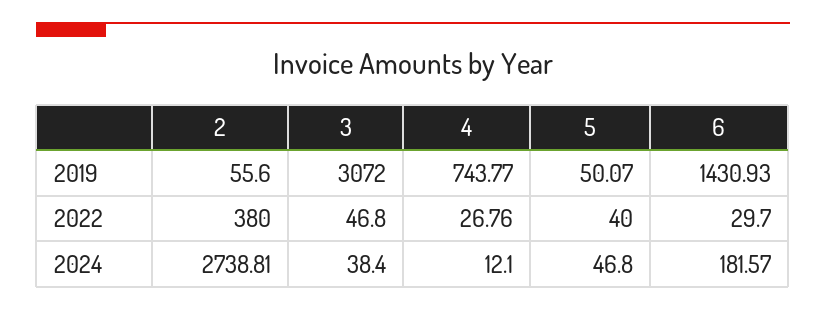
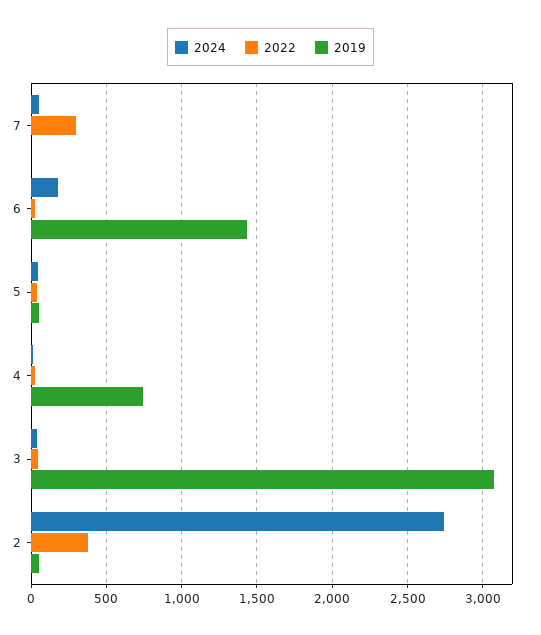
  {
    "2019": {
      "2": 55.6,
      "3": 3072,
      "4": 743.77,
      "5": 50.07,
-     "6": 1430.93
+     "6": 1430.93,
+     "7": 0
    },
    "2022": {
      "2": 380,
      "3": 46.8,
      "4": 26.76,
      "5": 40,
-     "6": 29.7
+     "6": 29.7,
+     "7": 300
    },
    "2024": {
      "2": 2738.81,
      "3": 38.4,
      "4": 12.1,
      "5": 46.8,
-     "6": 181.57
+     "6": 181.57,
+     "7": 50
    }
  }

